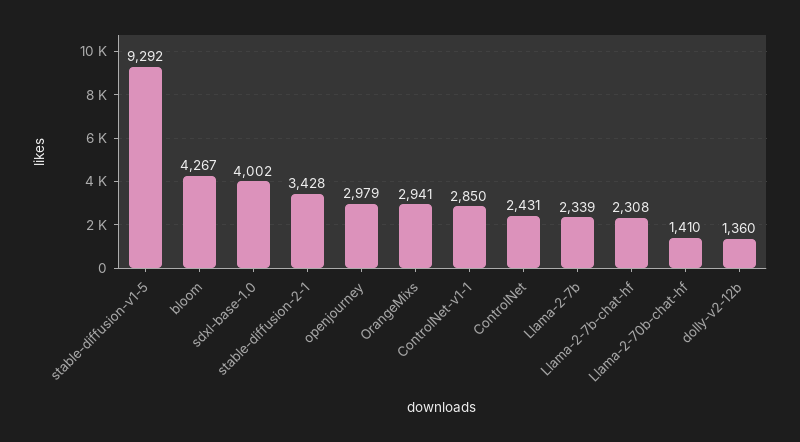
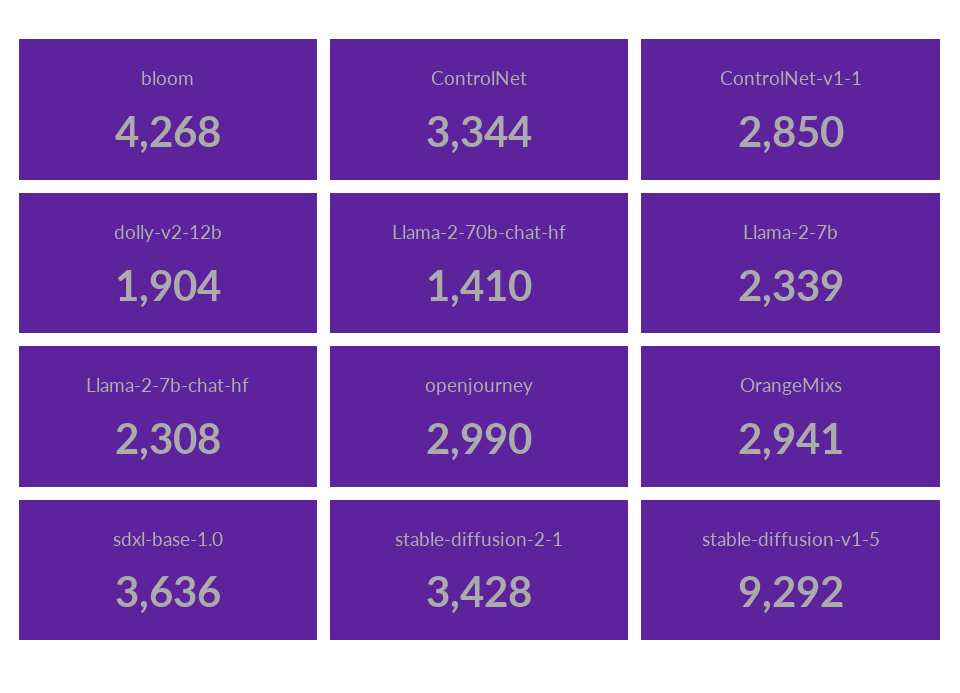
  {
    "stable-diffusion-v1-5": 9292,
-   "bloom": 4267,
+   "bloom": 4268,
-   "sdxl-base-1.0": 4002,
+   "sdxl-base-1.0": 3636,
    "stable-diffusion-2-1": 3428,
-   "openjourney": 2979,
+   "openjourney": 2990,
    "OrangeMixs": 2941,
    "ControlNet-v1-1": 2850,
-   "ControlNet": 2431,
+   "ControlNet": 3344,
    "Llama-2-7b": 2339,
    "Llama-2-7b-chat-hf": 2308,
    "Llama-2-70b-chat-hf": 1410,
-   "dolly-v2-12b": 1360
+   "dolly-v2-12b": 1904
  }

